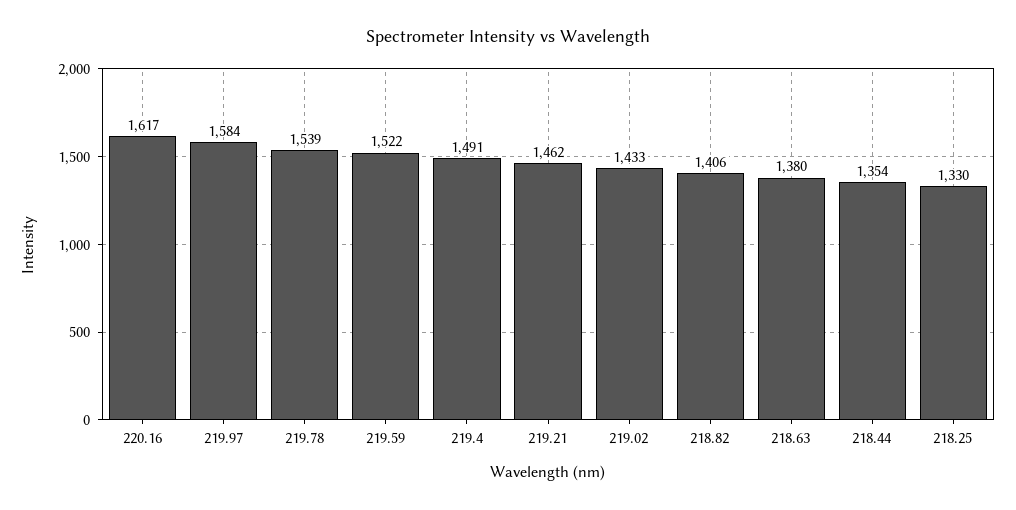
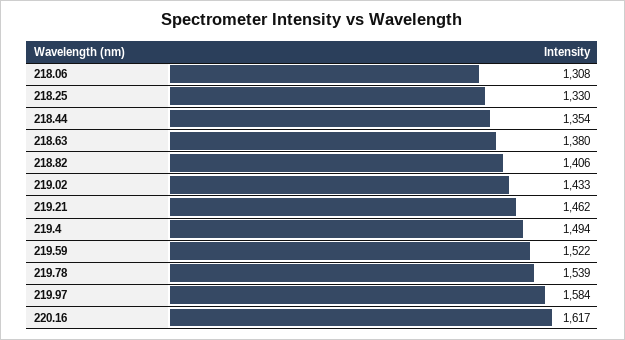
  {
    "220.16": 1617,
    "219.97": 1584,
    "219.78": 1539,
    "219.59": 1522,
-   "219.4": 1491,
+   "219.4": 1494,
    "219.21": 1462,
    "219.02": 1433,
    "218.82": 1406,
    "218.63": 1380,
    "218.44": 1354,
-   "218.25": 1330
+   "218.25": 1330,
+   "218.06": 1308
  }

